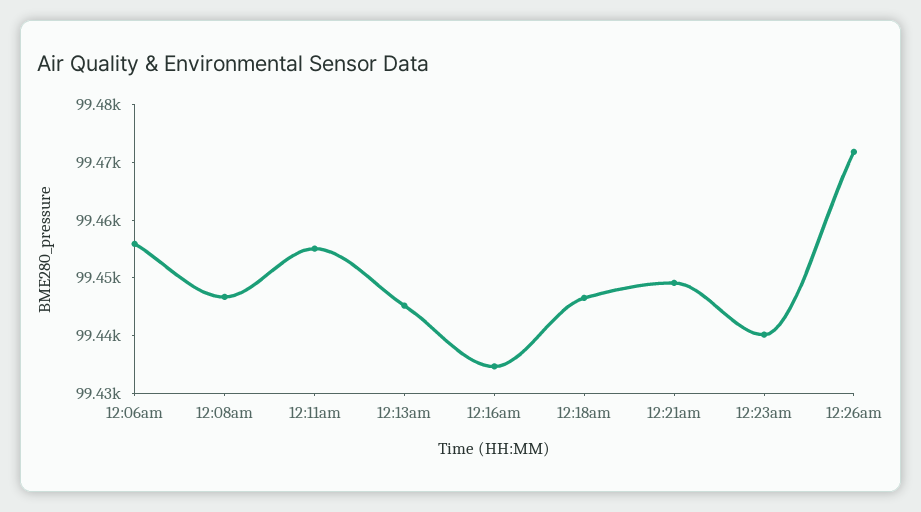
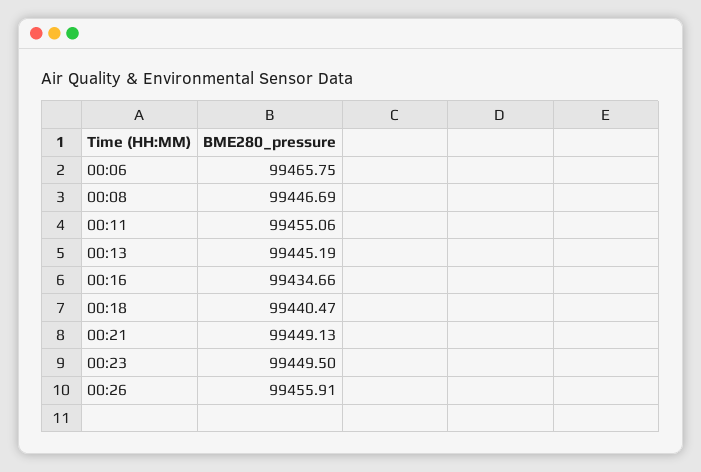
  {
-   "12:06am": 99456,
+   "12:06am": 99465.75,
    "12:08am": 99446.69,
    "12:11am": 99455.06,
    "12:13am": 99445.19,
    "12:16am": 99434.66,
-   "12:18am": 99446,
+   "12:18am": 99440.47,
    "12:21am": 99449.13,
-   "12:23am": 99440,
+   "12:23am": 99449.5,
-   "12:26am": 99472
+   "12:26am": 99455.91
  }

